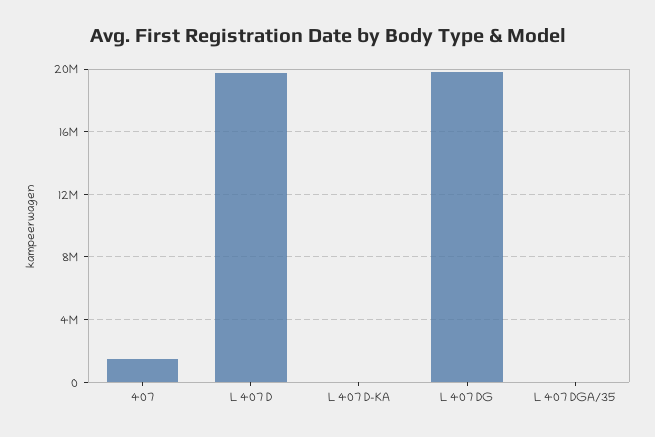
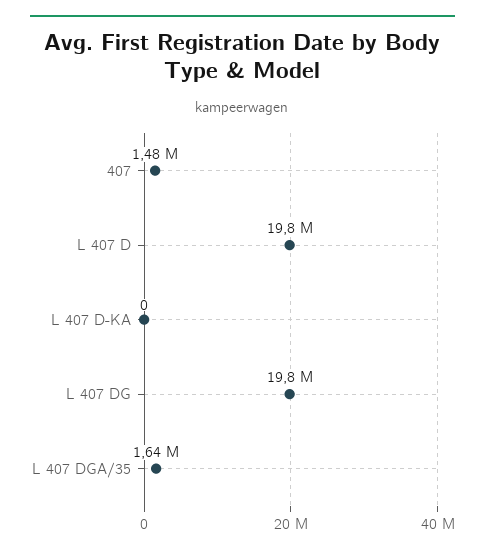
  {
    "407": 1480000,
    "L 407 D": 19800000,
    "L 407 D-KA": 0,
    "L 407 DG": 19800000,
-   "L 407 DGA/35": 0
+   "L 407 DGA/35": 1640000
  }

